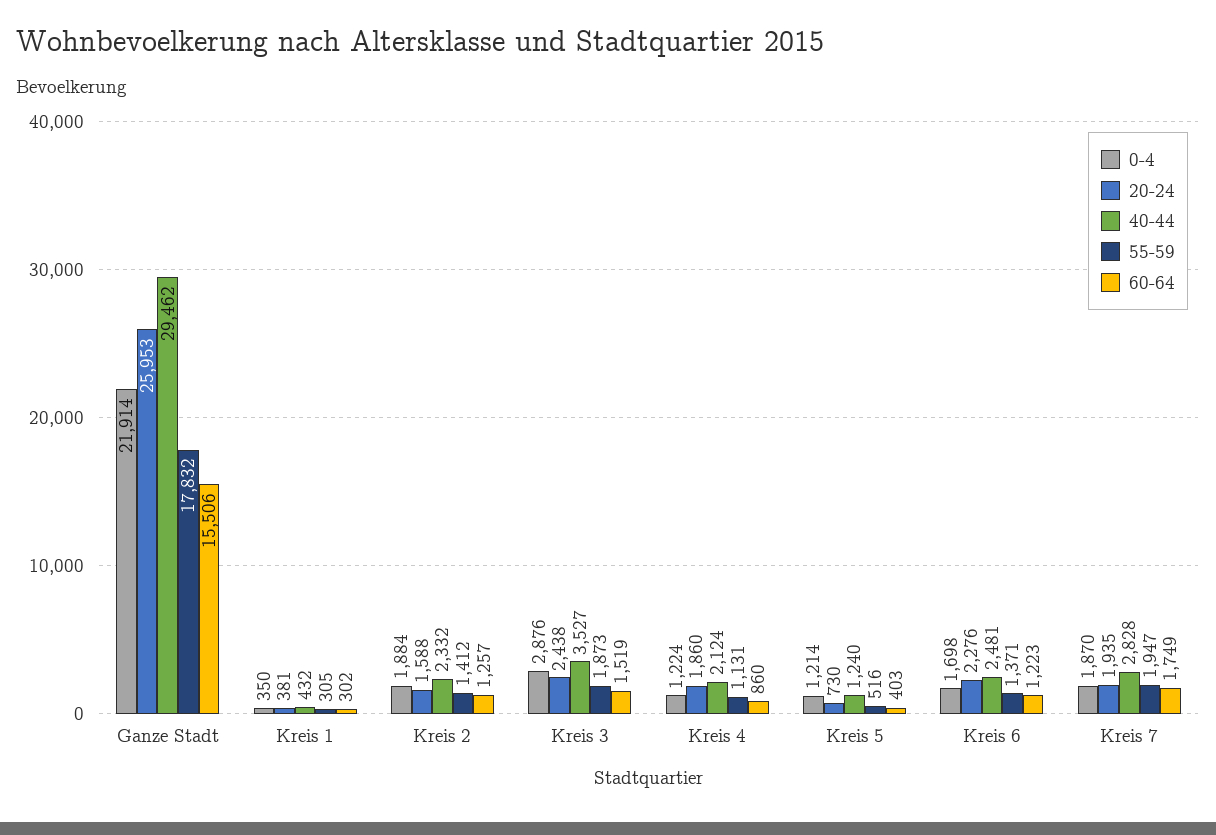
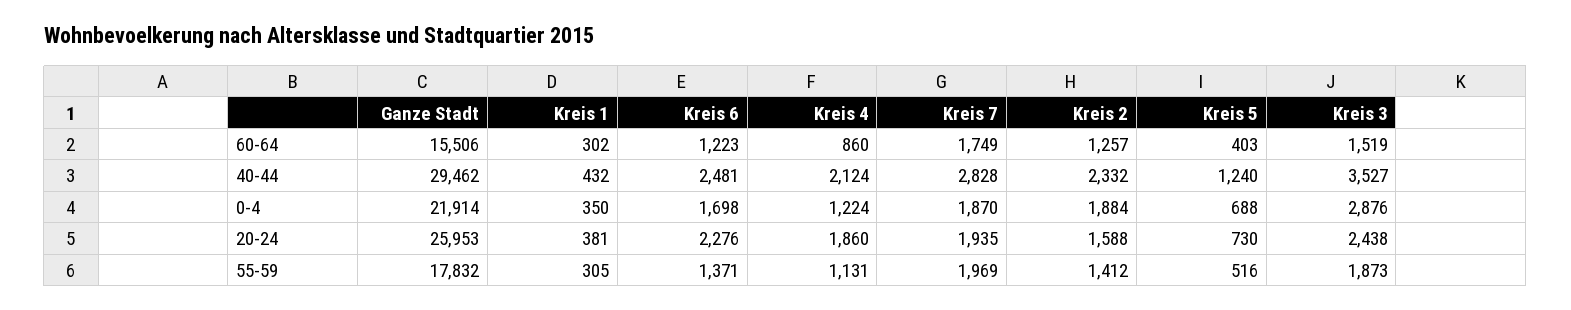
  {
    "0-4": {
      "Ganze Stadt": 21914,
      "Kreis 1": 350,
      "Kreis 2": 1884,
      "Kreis 3": 2876,
      "Kreis 4": 1224,
-     "Kreis 5": 1214,
+     "Kreis 5": 688,
      "Kreis 6": 1698,
      "Kreis 7": 1870
    },
    "20-24": {
      "Ganze Stadt": 25953,
      "Kreis 1": 381,
      "Kreis 2": 1588,
      "Kreis 3": 2438,
      "Kreis 4": 1860,
      "Kreis 5": 730,
      "Kreis 6": 2276,
      "Kreis 7": 1935
    },
    "40-44": {
      "Ganze Stadt": 29462,
      "Kreis 1": 432,
      "Kreis 2": 2332,
      "Kreis 3": 3527,
      "Kreis 4": 2124,
      "Kreis 5": 1240,
      "Kreis 6": 2481,
      "Kreis 7": 2828
    },
    "55-59": {
      "Ganze Stadt": 17832,
      "Kreis 1": 305,
      "Kreis 2": 1412,
      "Kreis 3": 1873,
      "Kreis 4": 1131,
      "Kreis 5": 516,
      "Kreis 6": 1371,
-     "Kreis 7": 1947
+     "Kreis 7": 1969
    },
    "60-64": {
      "Ganze Stadt": 15506,
      "Kreis 1": 302,
      "Kreis 2": 1257,
      "Kreis 3": 1519,
      "Kreis 4": 860,
      "Kreis 5": 403,
      "Kreis 6": 1223,
      "Kreis 7": 1749
    }
  }

